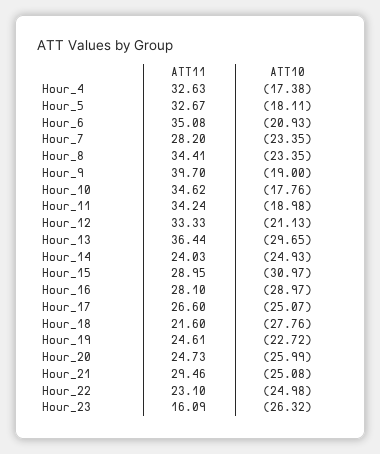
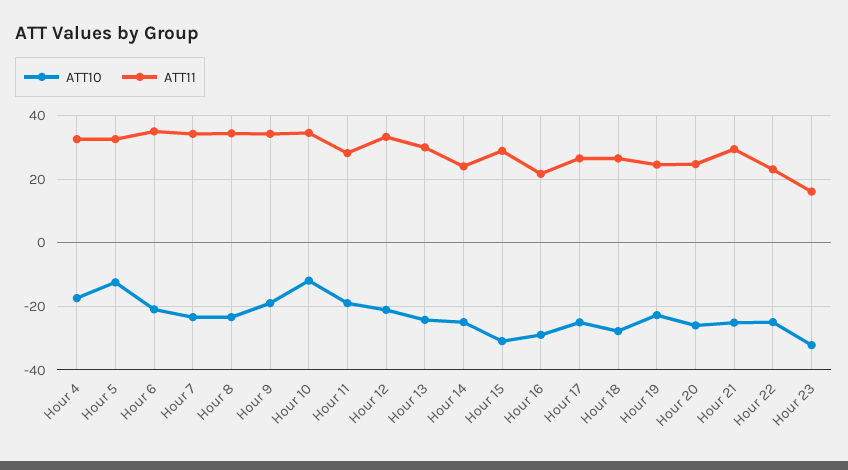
  {
    "ATT11": {
      "Hour_4": 32.63,
      "Hour_5": 32.67,
      "Hour_6": 35.08,
-     "Hour_7": 28.2,
+     "Hour_7": 34,
      "Hour_8": 34.41,
-     "Hour_9": 39.7,
+     "Hour_9": 34,
      "Hour_10": 34.62,
-     "Hour_11": 34.24,
+     "Hour_11": 28,
      "Hour_12": 33.33,
-     "Hour_13": 36.44,
+     "Hour_13": 30,
      "Hour_14": 24.03,
      "Hour_15": 28.95,
-     "Hour_16": 28.1,
+     "Hour_16": 22,
      "Hour_17": 26.6,
-     "Hour_18": 21.6,
+     "Hour_18": 26,
      "Hour_19": 24.61,
      "Hour_20": 24.73,
      "Hour_21": 29.46,
      "Hour_22": 23.1,
      "Hour_23": 16.09
    },
    "ATT10": {
      "Hour_4": -17.38,
-     "Hour_5": -18.11,
+     "Hour_5": -12,
      "Hour_6": -20.93,
      "Hour_7": -23.35,
      "Hour_8": -23.35,
      "Hour_9": -19,
-     "Hour_10": -17.76,
+     "Hour_10": -12,
      "Hour_11": -18.98,
      "Hour_12": -21.13,
-     "Hour_13": -29.65,
+     "Hour_13": -24,
      "Hour_14": -24.93,
      "Hour_15": -30.97,
      "Hour_16": -28.97,
      "Hour_17": -25.07,
      "Hour_18": -27.76,
      "Hour_19": -22.72,
      "Hour_20": -25.99,
      "Hour_21": -25.08,
      "Hour_22": -24.98,
-     "Hour_23": -26.32
+     "Hour_23": -32
    }
  }

